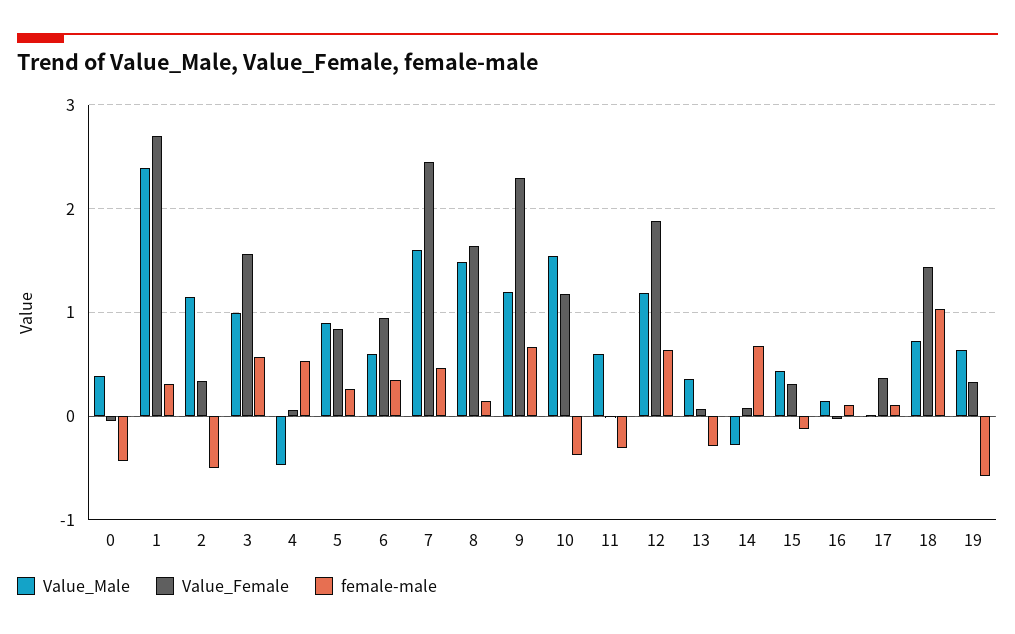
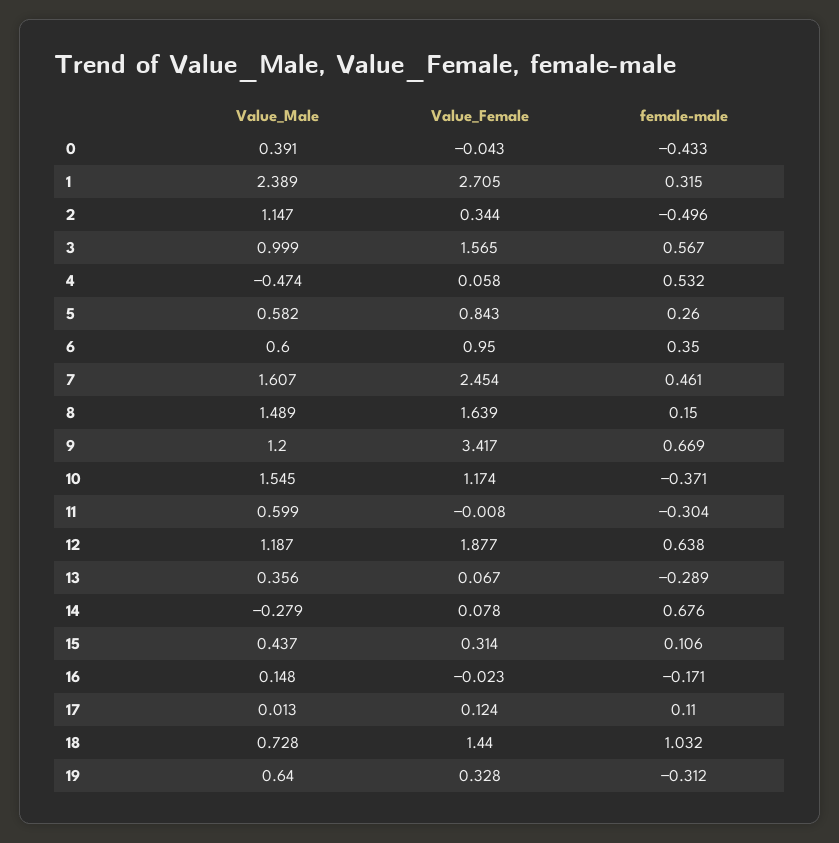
  {
    "Value_Male": {
      "0": 0.391,
      "1": 2.389,
      "2": 1.147,
      "3": 0.999,
      "4": -0.474,
-     "5": 0.9,
+     "5": 0.582,
      "6": 0.6,
      "7": 1.607,
      "8": 1.489,
      "9": 1.2,
      "10": 1.545,
      "11": 0.599,
      "12": 1.187,
      "13": 0.356,
      "14": -0.279,
      "15": 0.437,
      "16": 0.148,
      "17": 0.013,
      "18": 0.728,
      "19": 0.64
    },
    "Value_Female": {
      "0": -0.043,
      "1": 2.705,
      "2": 0.344,
      "3": 1.565,
      "4": 0.058,
      "5": 0.843,
      "6": 0.95,
      "7": 2.454,
      "8": 1.639,
-     "9": 2.3,
+     "9": 3.417,
      "10": 1.174,
      "11": -0.008,
      "12": 1.877,
      "13": 0.067,
      "14": 0.078,
      "15": 0.314,
      "16": -0.023,
-     "17": 0.4,
+     "17": 0.124,
      "18": 1.44,
      "19": 0.328
    },
    "female-male": {
      "0": -0.433,
      "1": 0.315,
      "2": -0.496,
      "3": 0.567,
      "4": 0.532,
      "5": 0.26,
      "6": 0.35,
      "7": 0.461,
      "8": 0.15,
      "9": 0.669,
      "10": -0.371,
      "11": -0.304,
      "12": 0.638,
      "13": -0.289,
      "14": 0.676,
-     "15": -0.1,
+     "15": 0.106,
-     "16": 0.1,
+     "16": -0.171,
      "17": 0.11,
      "18": 1.032,
-     "19": -0.6
+     "19": -0.312
    }
  }

